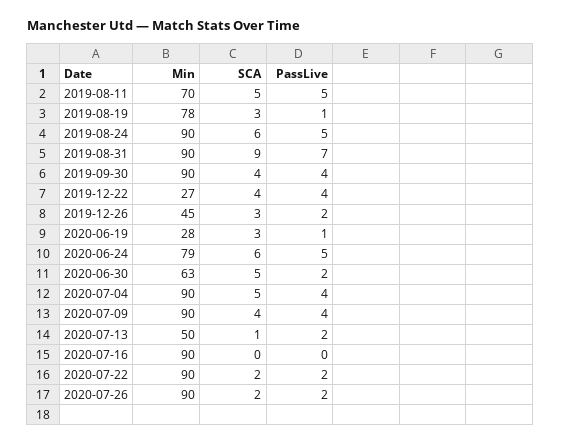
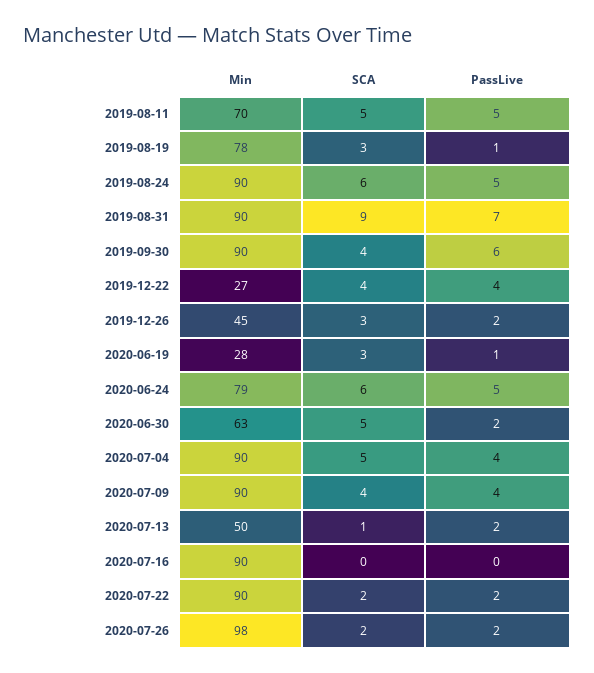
  {
    "Min": {
      "2019-08-11": 70,
      "2019-08-19": 78,
      "2019-08-24": 90,
      "2019-08-31": 90,
      "2019-09-30": 90,
      "2019-12-22": 27,
      "2019-12-26": 45,
      "2020-06-19": 28,
      "2020-06-24": 79,
      "2020-06-30": 63,
      "2020-07-04": 90,
      "2020-07-09": 90,
      "2020-07-13": 50,
      "2020-07-16": 90,
      "2020-07-22": 90,
-     "2020-07-26": 90
+     "2020-07-26": 98
    },
    "SCA": {
      "2019-08-11": 5,
      "2019-08-19": 3,
      "2019-08-24": 6,
      "2019-08-31": 9,
      "2019-09-30": 4,
      "2019-12-22": 4,
      "2019-12-26": 3,
      "2020-06-19": 3,
      "2020-06-24": 6,
      "2020-06-30": 5,
      "2020-07-04": 5,
      "2020-07-09": 4,
      "2020-07-13": 1,
      "2020-07-16": 0,
      "2020-07-22": 2,
      "2020-07-26": 2
    },
    "PassLive": {
      "2019-08-11": 5,
      "2019-08-19": 1,
      "2019-08-24": 5,
      "2019-08-31": 7,
-     "2019-09-30": 4,
+     "2019-09-30": 6,
      "2019-12-22": 4,
      "2019-12-26": 2,
      "2020-06-19": 1,
      "2020-06-24": 5,
      "2020-06-30": 2,
      "2020-07-04": 4,
      "2020-07-09": 4,
      "2020-07-13": 2,
      "2020-07-16": 0,
      "2020-07-22": 2,
      "2020-07-26": 2
    }
  }

